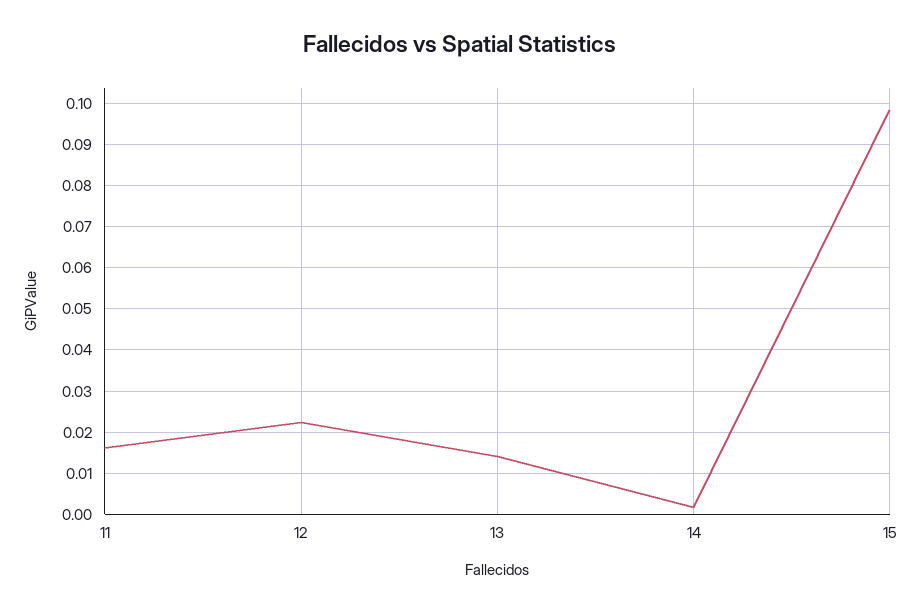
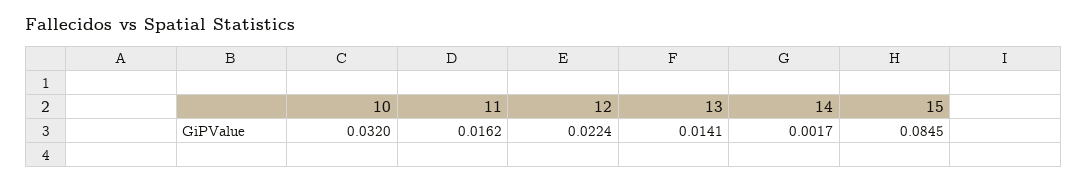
  {
    "11": 0.0162,
    "12": 0.0224,
    "13": 0.0141,
    "14": 0.0017,
-   "15": 0.098
+   "15": 0.0845,
+   "10": 0.032
  }

